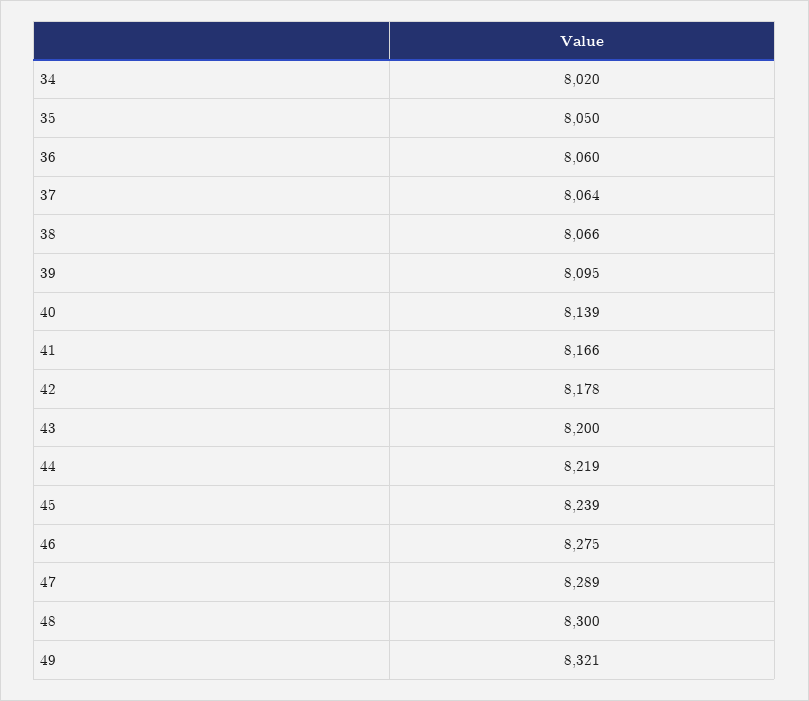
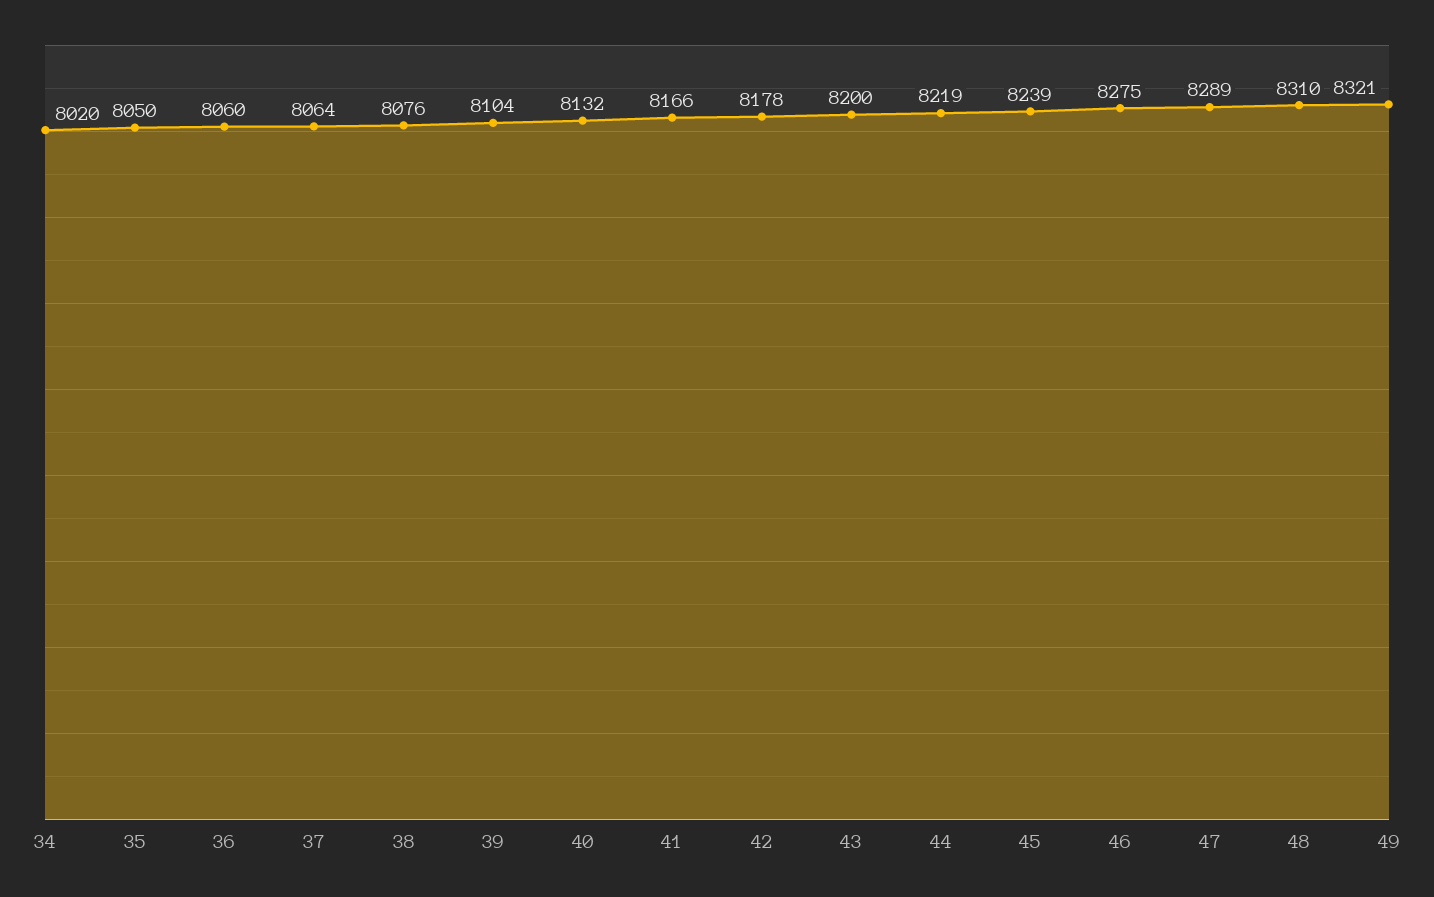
  {
    "34": 8020,
    "35": 8050,
    "36": 8060,
    "37": 8064,
-   "38": 8066,
+   "38": 8076,
-   "39": 8095,
+   "39": 8104,
-   "40": 8139,
+   "40": 8132,
    "41": 8166,
    "42": 8178,
    "43": 8200,
    "44": 8219,
    "45": 8239,
    "46": 8275,
    "47": 8289,
-   "48": 8300,
+   "48": 8310,
    "49": 8321
  }

